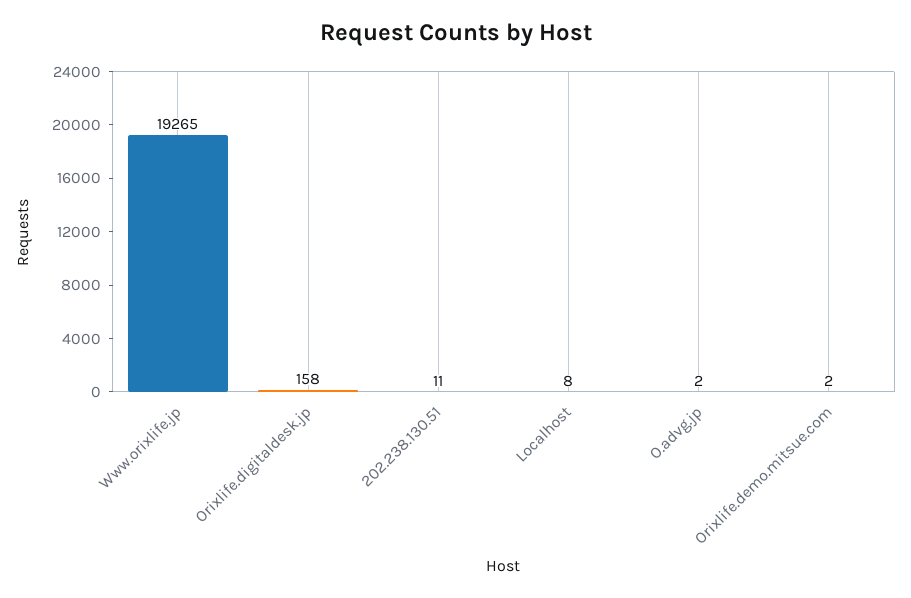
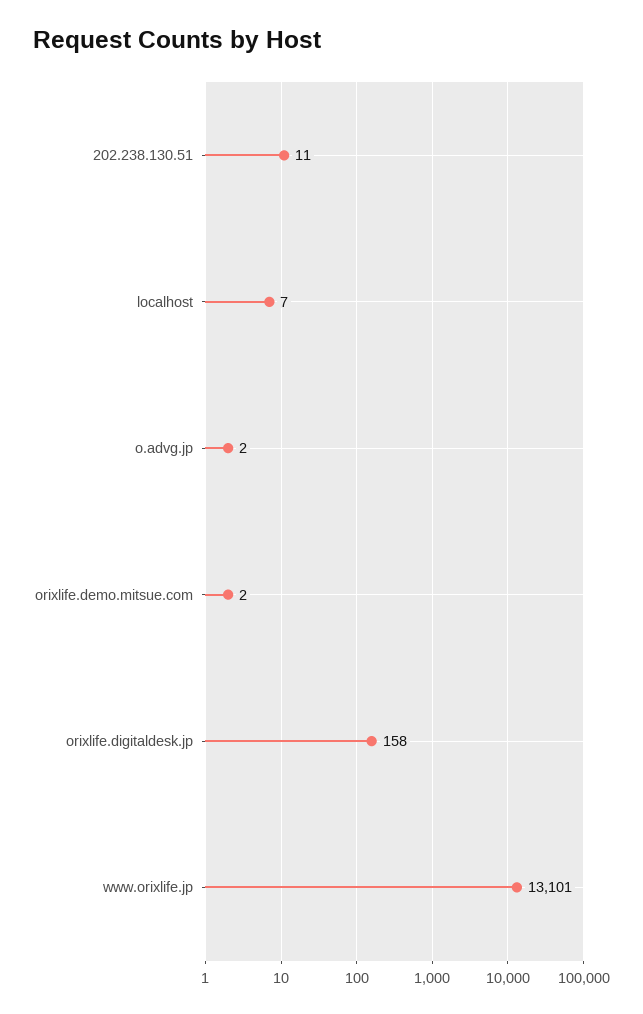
  {
-   "Www.orixlife.jp": 19265,
+   "Www.orixlife.jp": 13101,
    "Orixlife.digitaldesk.jp": 158,
    "202.238.130.51": 11,
-   "Localhost": 8,
+   "Localhost": 7,
    "O.advg.jp": 2,
    "Orixlife.demo.mitsue.com": 2
  }

